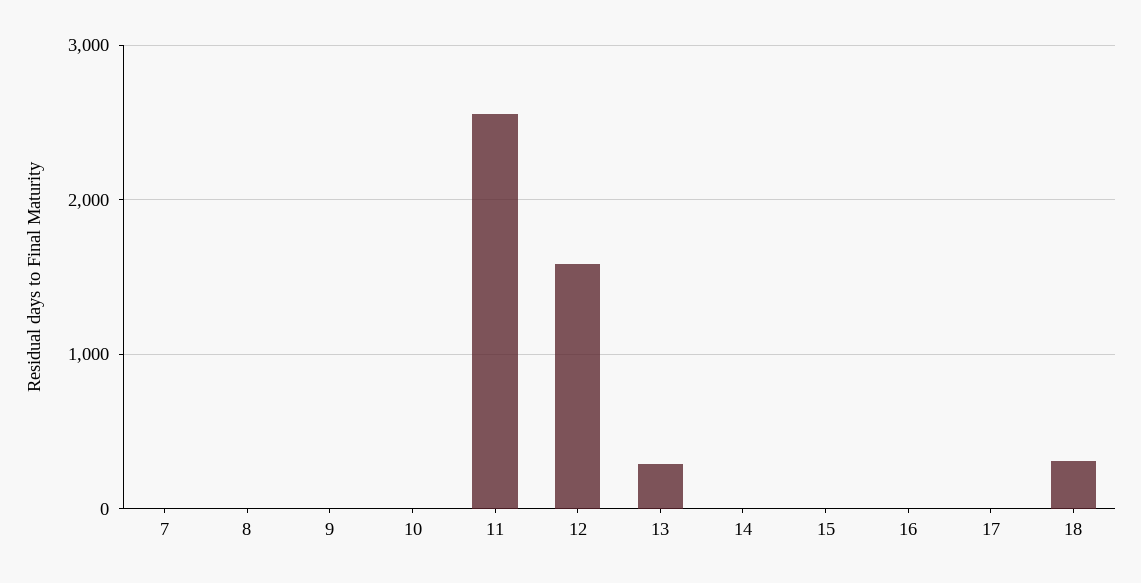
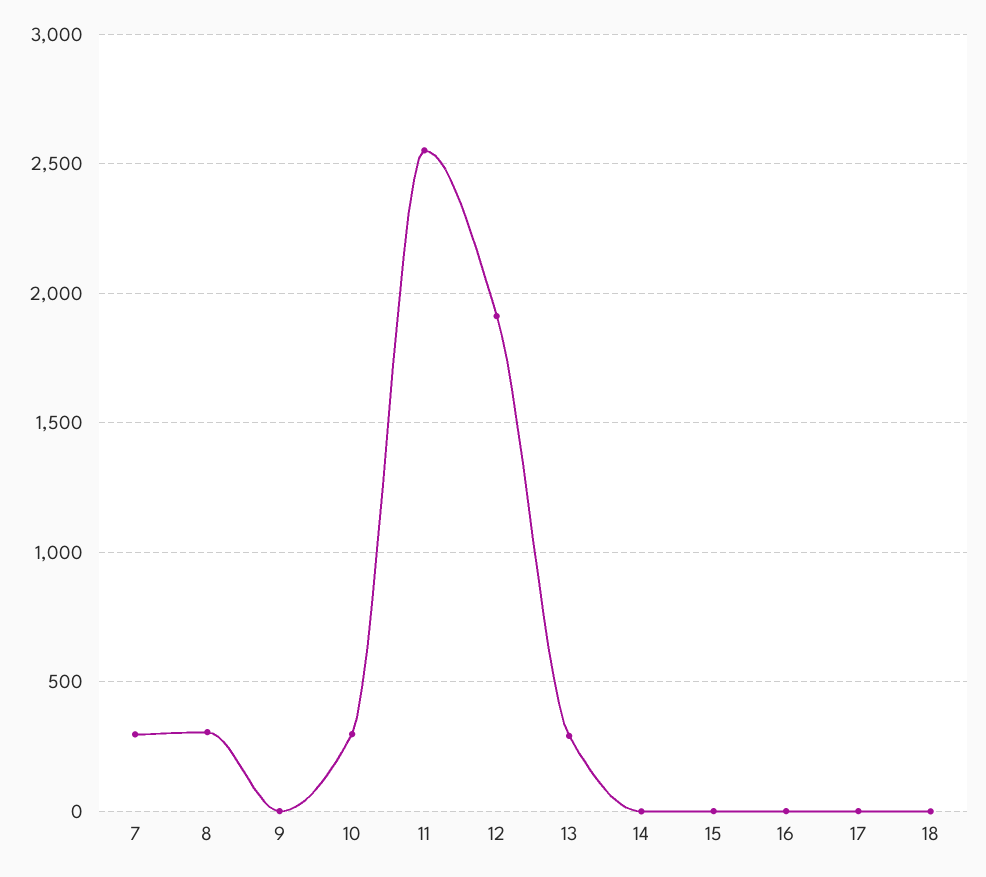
  {
-   "7": 0,
+   "7": 300,
-   "8": 0,
+   "8": 300,
    "9": 0,
-   "10": 0,
+   "10": 300,
    "11": 2550,
-   "12": 1600,
+   "12": 1900,
    "13": 300,
    "14": 0,
    "15": 0,
    "16": 0,
    "17": 0,
-   "18": 300
+   "18": 0
  }

